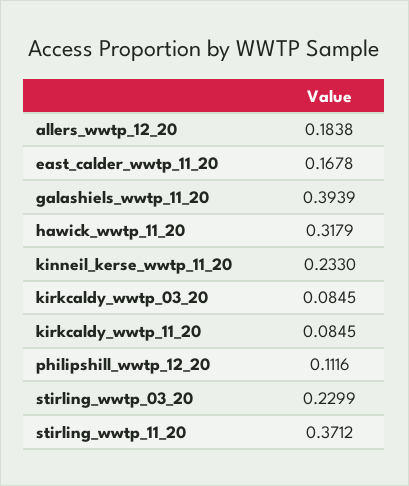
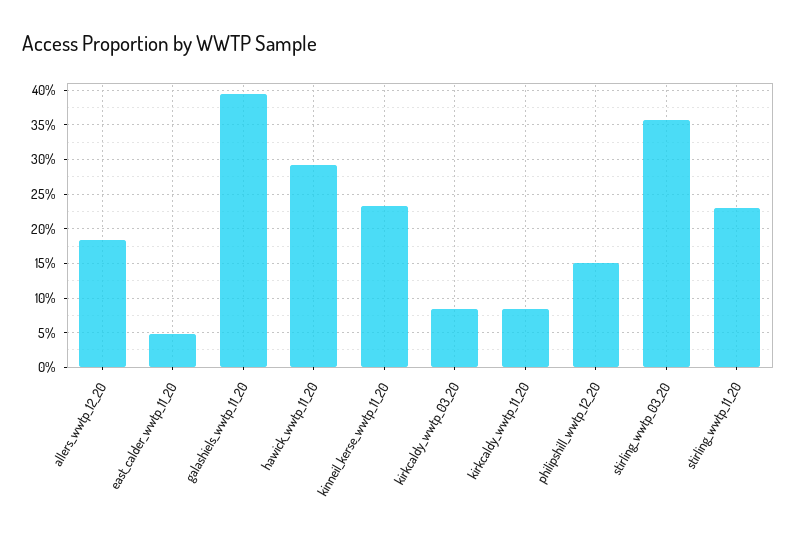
  {
    "allers_wwtp_12_20": 0.1838,
-   "east_calder_wwtp_11_20": 0.1678,
+   "east_calder_wwtp_11_20": 0.05,
    "galashiels_wwtp_11_20": 0.3939,
-   "hawick_wwtp_11_20": 0.3179,
+   "hawick_wwtp_11_20": 0.29,
    "kinneil_kerse_wwtp_11_20": 0.233,
    "kirkcaldy_wwtp_03_20": 0.0845,
    "kirkcaldy_wwtp_11_20": 0.0845,
-   "philipshill_wwtp_12_20": 0.1116,
+   "philipshill_wwtp_12_20": 0.15,
-   "stirling_wwtp_03_20": 0.2299,
+   "stirling_wwtp_03_20": 0.36,
-   "stirling_wwtp_11_20": 0.3712
+   "stirling_wwtp_11_20": 0.23
  }

